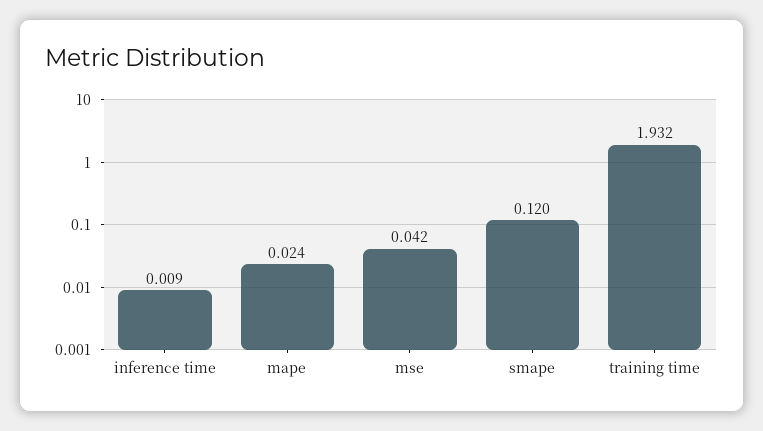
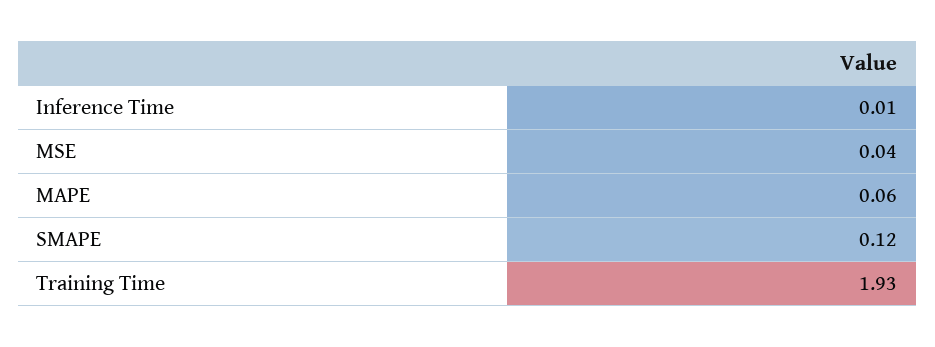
  {
    "inference time": 0.009,
-   "mape": 0.024,
+   "mape": 0.06,
    "mse": 0.042,
    "smape": 0.12,
    "training time": 1.932
  }

